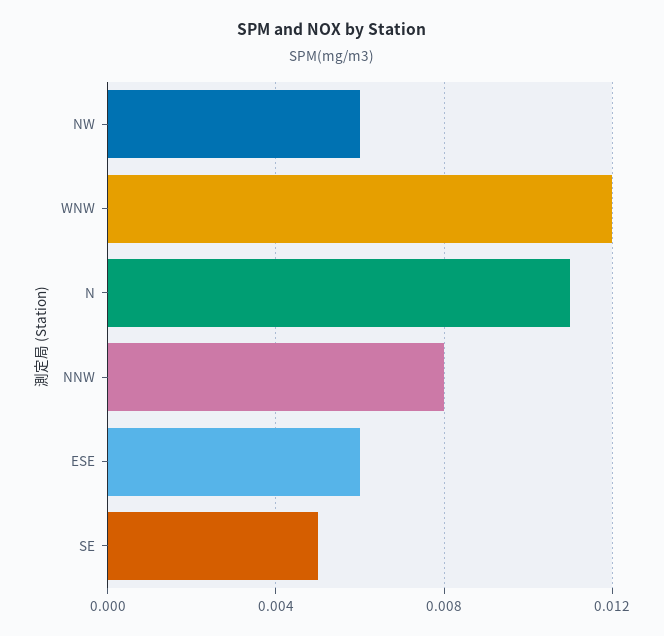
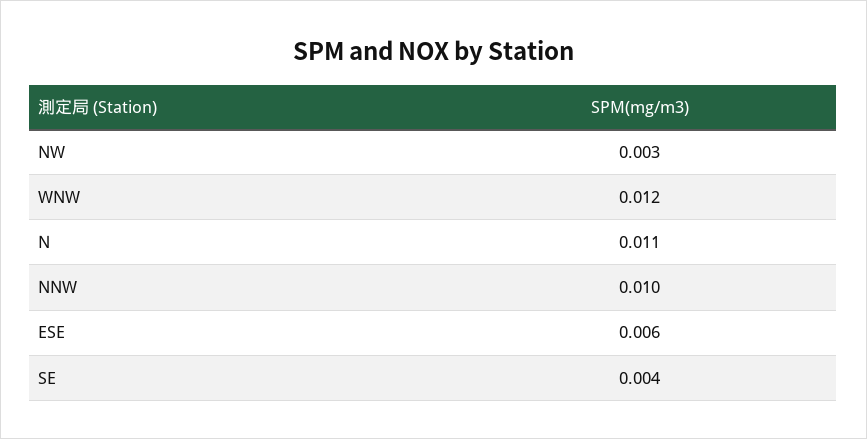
  {
-   "NW": 0.006,
+   "NW": 0.003,
    "WNW": 0.012,
    "N": 0.011,
-   "NNW": 0.008,
+   "NNW": 0.01,
    "ESE": 0.006,
-   "SE": 0.005
+   "SE": 0.004
  }

